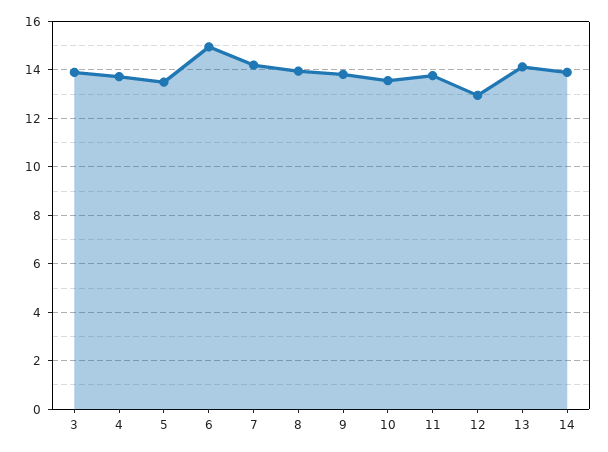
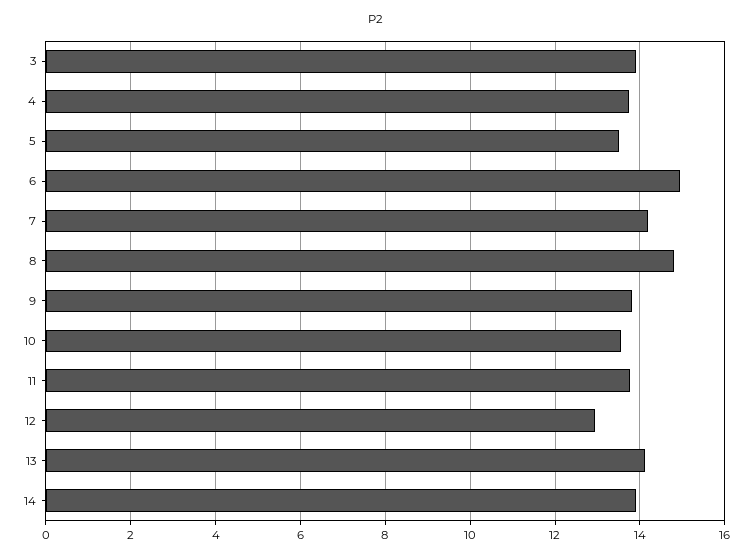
  {
    "3": 14,
    "4": 13.8,
    "5": 13.6,
    "6": 15,
    "7": 14.2,
-   "8": 14,
+   "8": 14.8,
    "9": 13.8,
    "10": 13.6,
    "11": 13.8,
    "12": 13,
    "13": 14.2,
    "14": 14
  }

